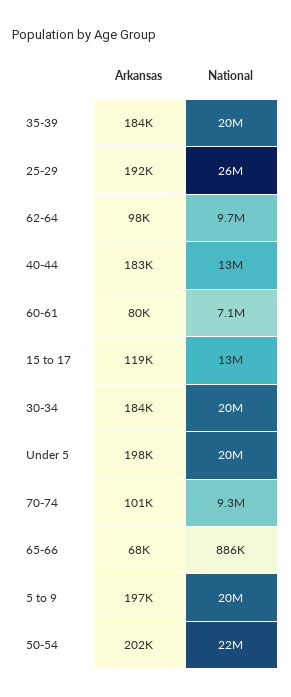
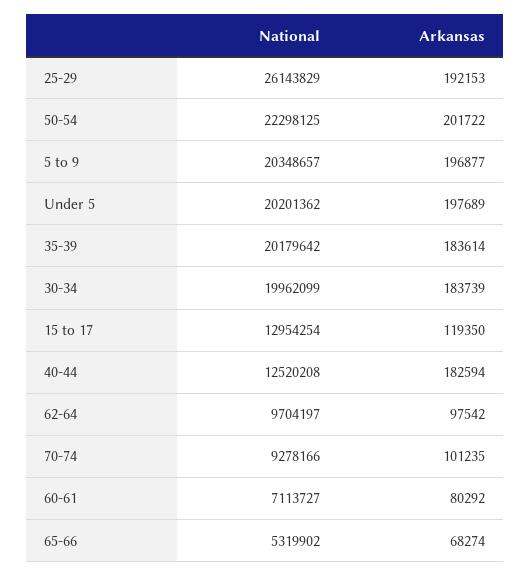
  {
    "Arkansas": {
      "35-39": 183614,
      "25-29": 192153,
      "62-64": 97542,
      "40-44": 182594,
      "60-61": 80292,
      "15 to 17": 119350,
      "30-34": 183739,
      "Under 5": 197689,
      "70-74": 101235,
      "65-66": 68274,
      "5 to 9": 196877,
      "50-54": 201722
    },
    "National": {
      "35-39": 20179642,
      "25-29": 26143829,
      "62-64": 9704197,
      "40-44": 12520208,
      "60-61": 7113727,
      "15 to 17": 12954254,
      "30-34": 19962099,
      "Under 5": 20201362,
      "70-74": 9278166,
-     "65-66": 886000,
+     "65-66": 5319902,
      "5 to 9": 20348657,
      "50-54": 22298125
    }
  }

